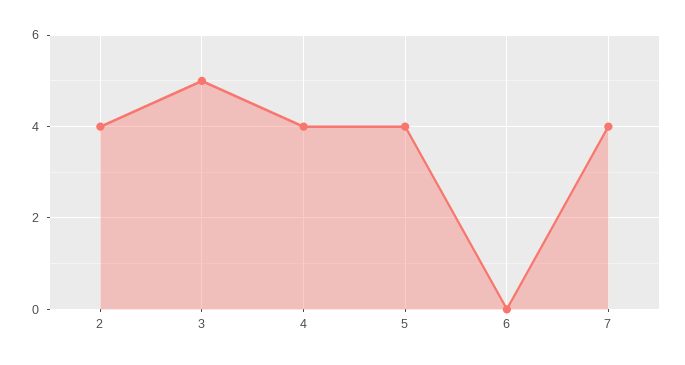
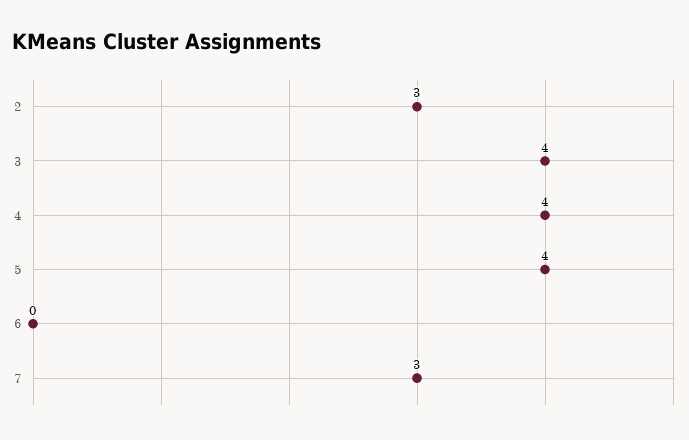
  {
-   "2": 4,
+   "2": 3,
-   "3": 5,
+   "3": 4,
    "4": 4,
    "5": 4,
    "6": 0,
-   "7": 4
+   "7": 3
  }

